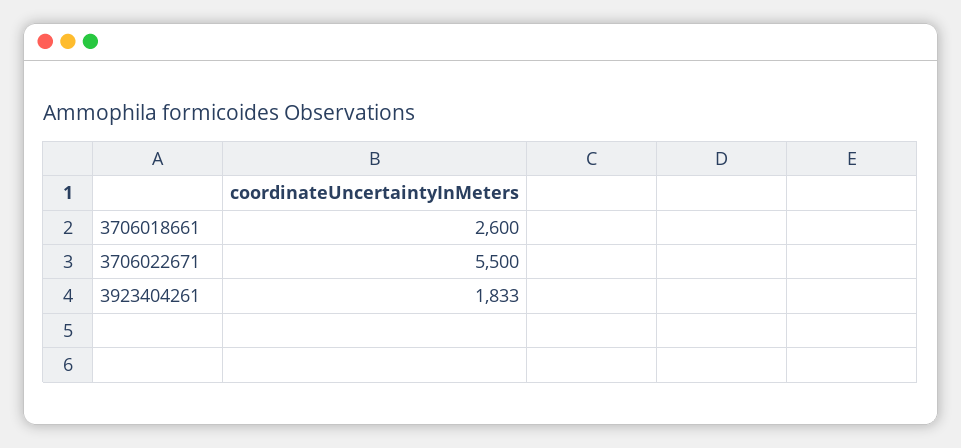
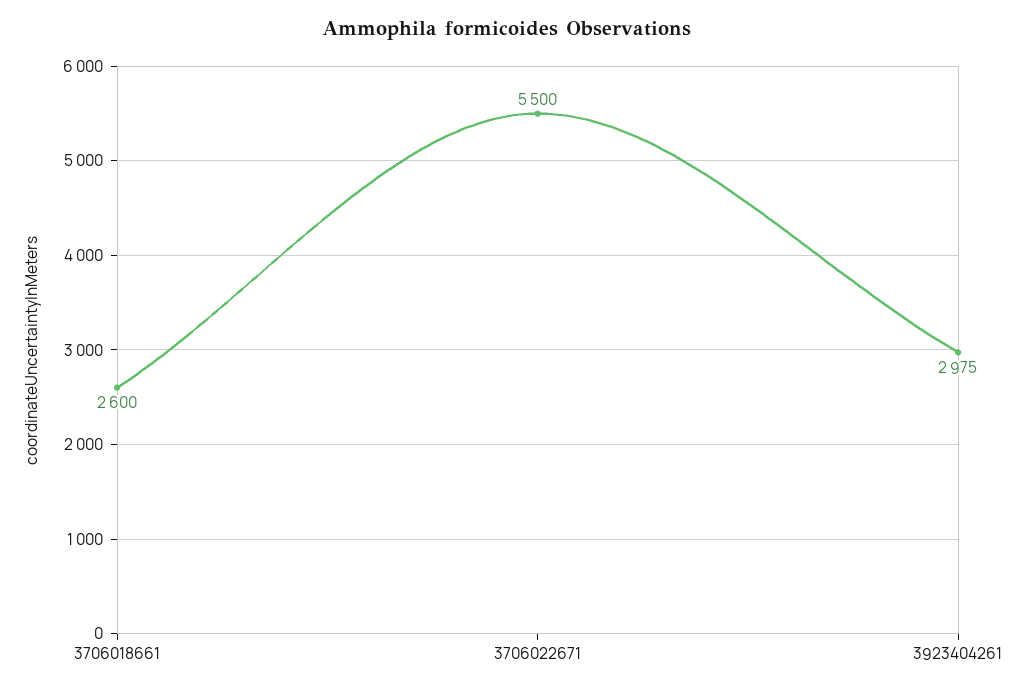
  {
    "3706018661": 2600,
    "3706022671": 5500,
-   "3923404261": 1833
+   "3923404261": 2975
  }

